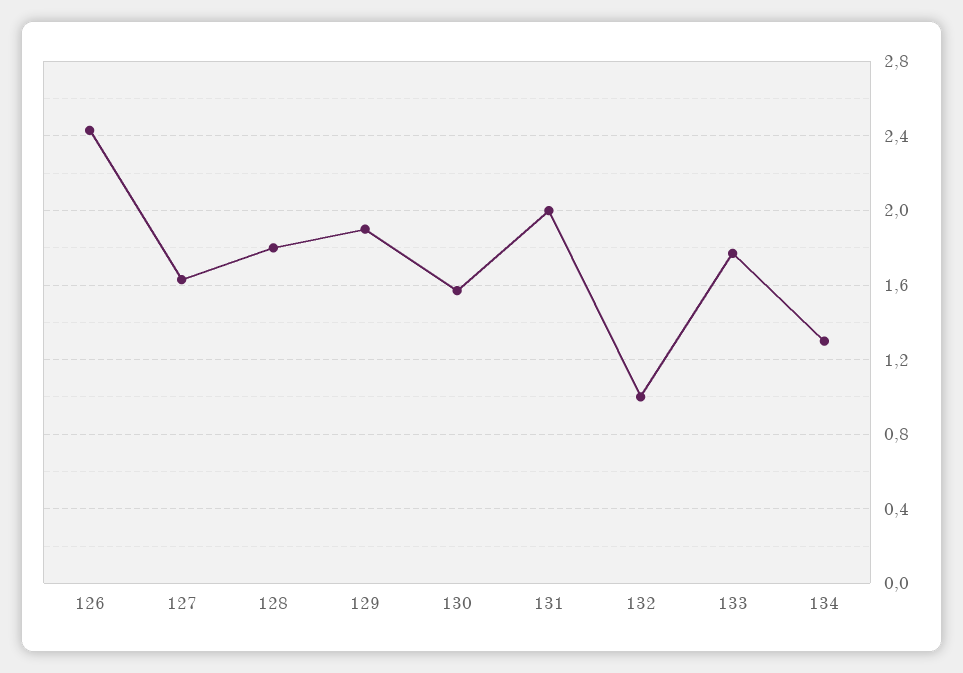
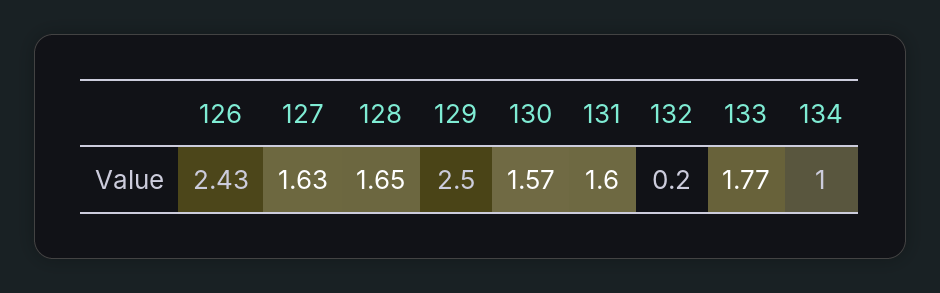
  {
    "126": 2.43,
    "127": 1.63,
-   "128": 1.8,
+   "128": 1.65,
-   "129": 1.9,
+   "129": 2.5,
    "130": 1.57,
-   "131": 2,
+   "131": 1.6,
-   "132": 1,
+   "132": 0.2,
    "133": 1.77,
-   "134": 1.3
+   "134": 1
  }

